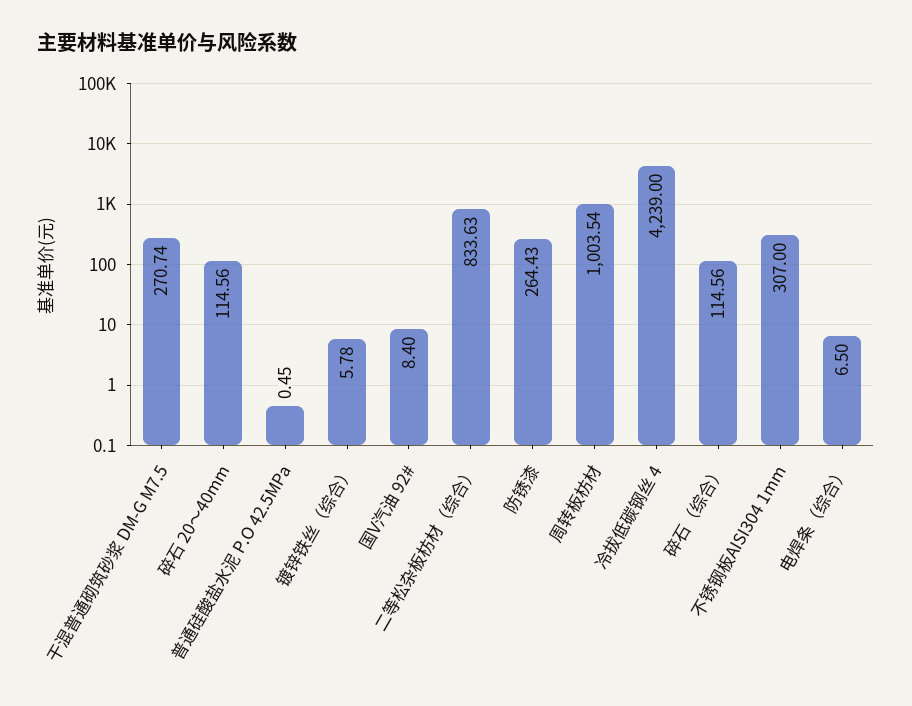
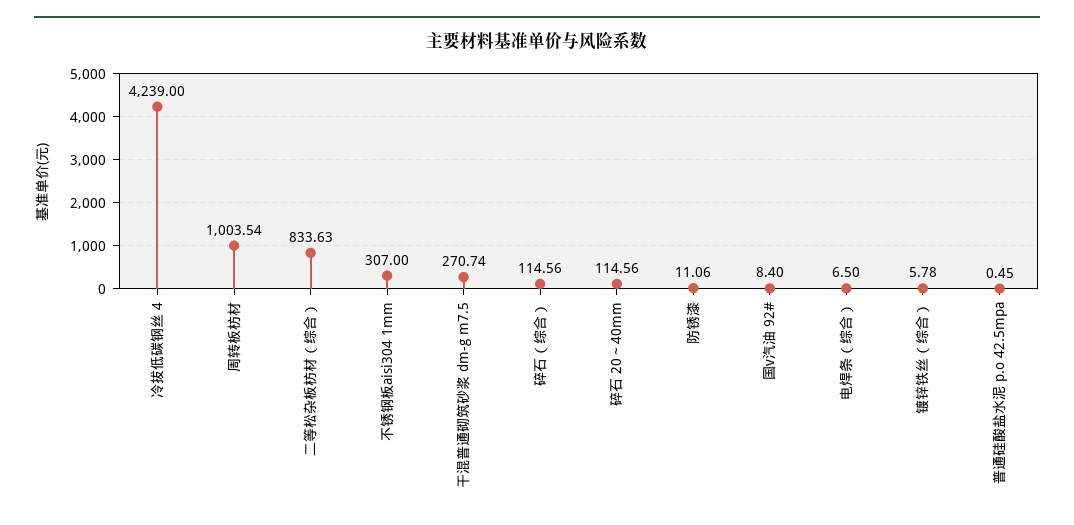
  {
    "干混普通砌筑砂浆 DM-G M7.5": 270.74,
    "碎石 20～40mm": 114.56,
    "普通硅酸盐水泥 P.O 42.5MPa": 0.45,
    "镀锌铁丝（综合）": 5.78,
    "国V汽油 92#": 8.4,
    "二等松杂板枋材（综合）": 833.63,
-   "防锈漆": 264.43,
+   "防锈漆": 11.06,
    "周转板枋材": 1003.54,
    "冷拔低碳钢丝 4": 4239,
    "碎石（综合）": 114.56,
    "不锈钢板AISI304 1mm": 307,
    "电焊条（综合）": 6.5
  }

